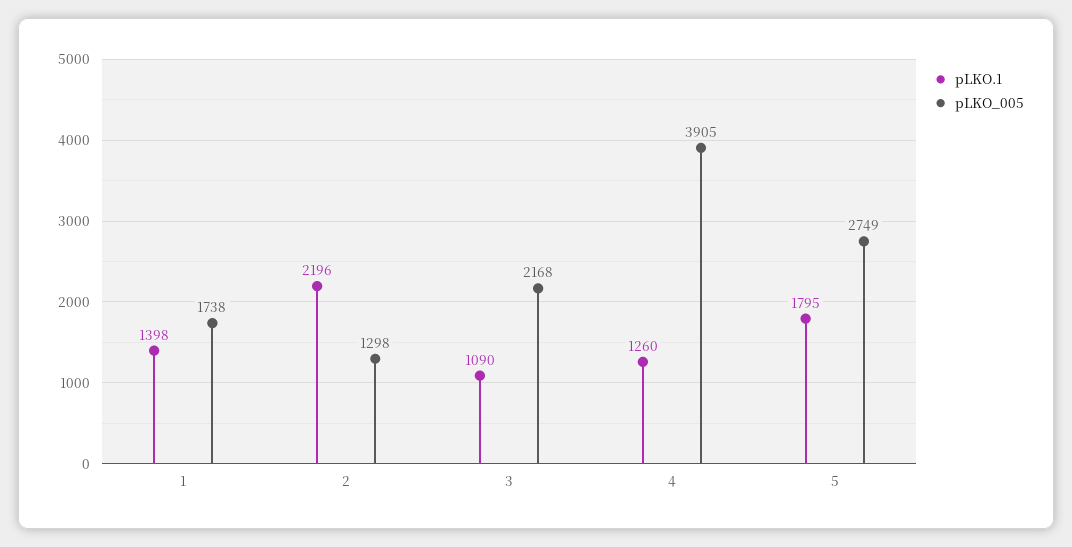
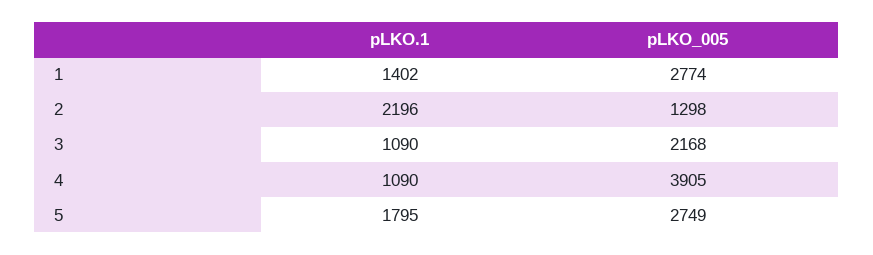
  {
    "pLKO.1": {
-     "1": 1398,
+     "1": 1402,
      "2": 2196,
      "3": 1090,
-     "4": 1260,
+     "4": 1090,
      "5": 1795
    },
    "pLKO_005": {
-     "1": 1738,
+     "1": 2774,
      "2": 1298,
      "3": 2168,
      "4": 3905,
      "5": 2749
    }
  }

